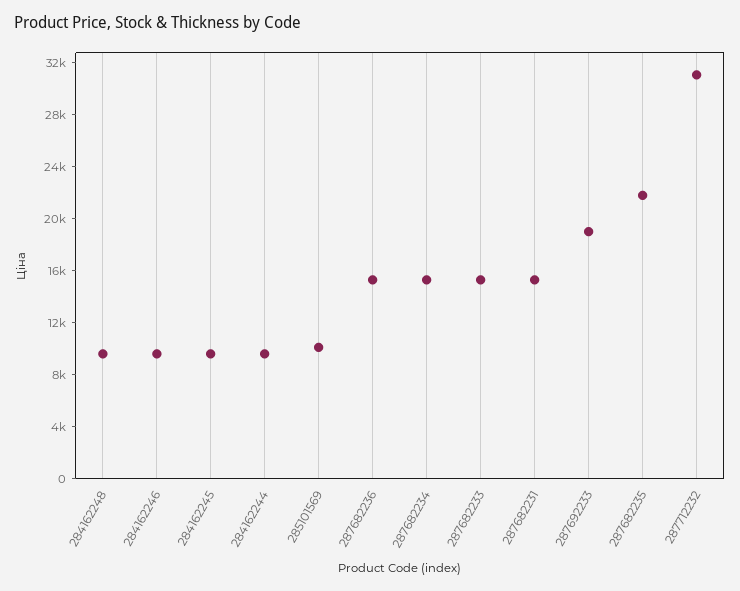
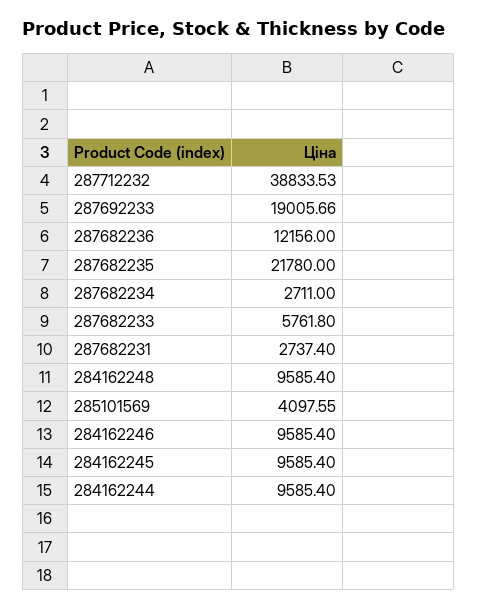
  {
    "284162248": 9585.4,
    "284162246": 9585.4,
    "284162245": 9585.4,
    "284162244": 9585.4,
-   "285101569": 10000,
+   "285101569": 4097.55,
-   "287682236": 15000,
+   "287682236": 12156,
-   "287682234": 15000,
+   "287682234": 2711,
-   "287682233": 15000,
+   "287682233": 5761.8,
-   "287682231": 15000,
+   "287682231": 2737.4,
    "287692233": 19005.66,
    "287682235": 21780,
-   "287712232": 31000
+   "287712232": 38833.53
  }

